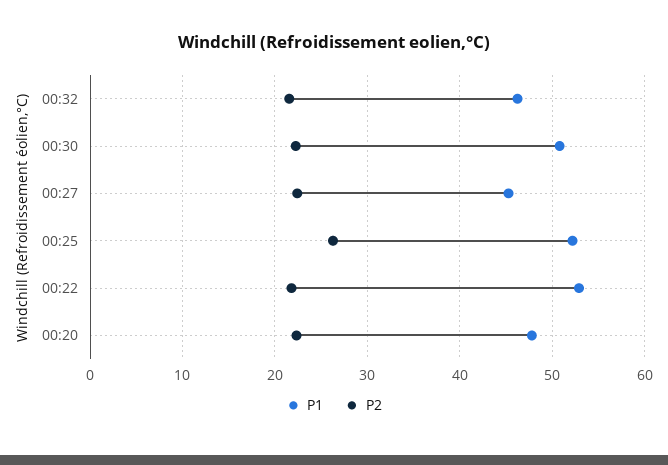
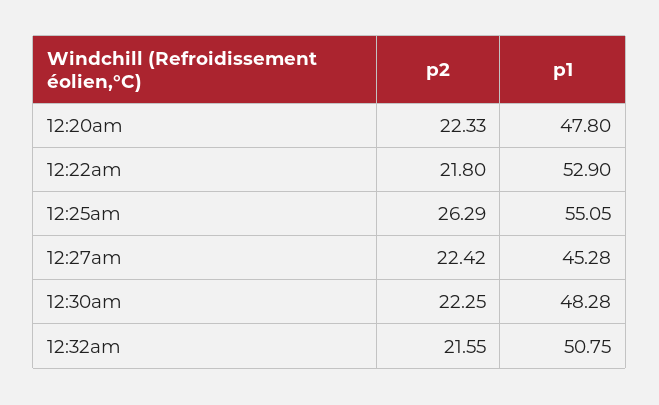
  {
    "P1": {
-     "00:32": 46,
+     "00:32": 50.75,
-     "00:30": 51,
+     "00:30": 48.28,
      "00:27": 45.28,
-     "00:25": 52,
+     "00:25": 55.05,
      "00:22": 52.9,
      "00:20": 47.8
    },
    "P2": {
      "00:32": 21.55,
      "00:30": 22.25,
      "00:27": 22.42,
      "00:25": 26.29,
      "00:22": 21.8,
      "00:20": 22.33
    }
  }

